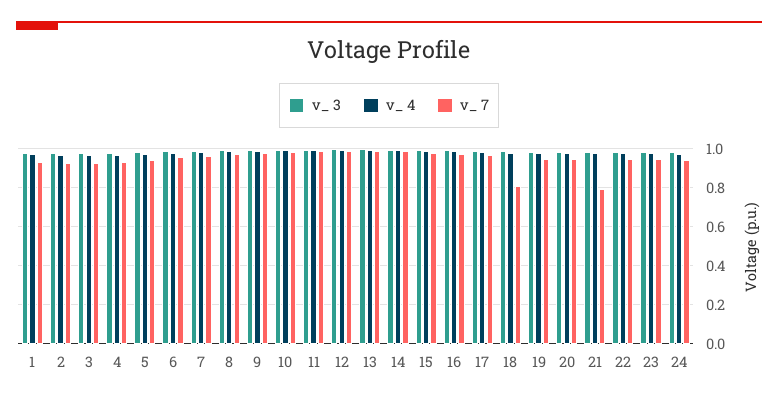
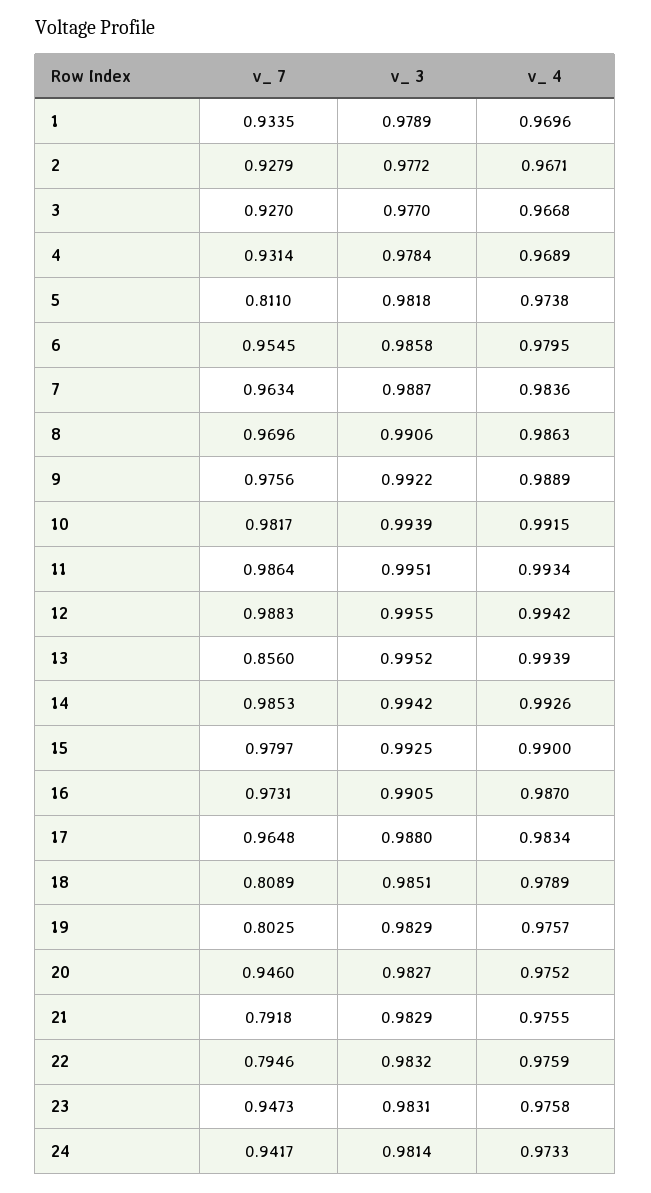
  {
    "v_ 3": {
      "1": 0.9789,
      "2": 0.9772,
      "3": 0.977,
      "4": 0.9784,
      "5": 0.9818,
      "6": 0.9858,
      "7": 0.9887,
      "8": 0.9906,
      "9": 0.9922,
      "10": 0.9939,
      "11": 0.9951,
      "12": 0.9955,
      "13": 0.9952,
      "14": 0.9942,
      "15": 0.9925,
      "16": 0.9905,
      "17": 0.988,
      "18": 0.9851,
      "19": 0.9829,
      "20": 0.9827,
      "21": 0.9829,
      "22": 0.9832,
      "23": 0.9831,
      "24": 0.9814
    },
    "v_ 4": {
      "1": 0.9696,
      "2": 0.9671,
      "3": 0.9668,
      "4": 0.9689,
      "5": 0.9738,
      "6": 0.9795,
      "7": 0.9836,
      "8": 0.9863,
      "9": 0.9889,
      "10": 0.9915,
      "11": 0.9934,
      "12": 0.9942,
      "13": 0.9939,
      "14": 0.9926,
      "15": 0.99,
      "16": 0.987,
      "17": 0.9834,
      "18": 0.9789,
      "19": 0.9757,
      "20": 0.9752,
      "21": 0.9755,
      "22": 0.9759,
      "23": 0.9758,
      "24": 0.9733
    },
    "v_ 7": {
      "1": 0.9335,
      "2": 0.9279,
      "3": 0.927,
      "4": 0.9314,
-     "5": 0.95,
+     "5": 0.811,
      "6": 0.9545,
      "7": 0.9634,
      "8": 0.9696,
      "9": 0.9756,
      "10": 0.9817,
      "11": 0.9864,
      "12": 0.9883,
-     "13": 1,
+     "13": 0.856,
      "14": 0.9853,
      "15": 0.9797,
      "16": 0.9731,
      "17": 0.9648,
      "18": 0.8089,
-     "19": 0.95,
+     "19": 0.8025,
      "20": 0.946,
      "21": 0.7918,
-     "22": 0.95,
+     "22": 0.7946,
      "23": 0.9473,
      "24": 0.9417
    }
  }

